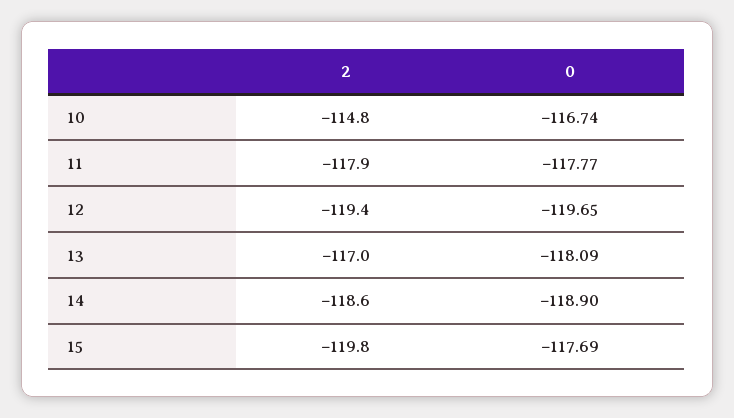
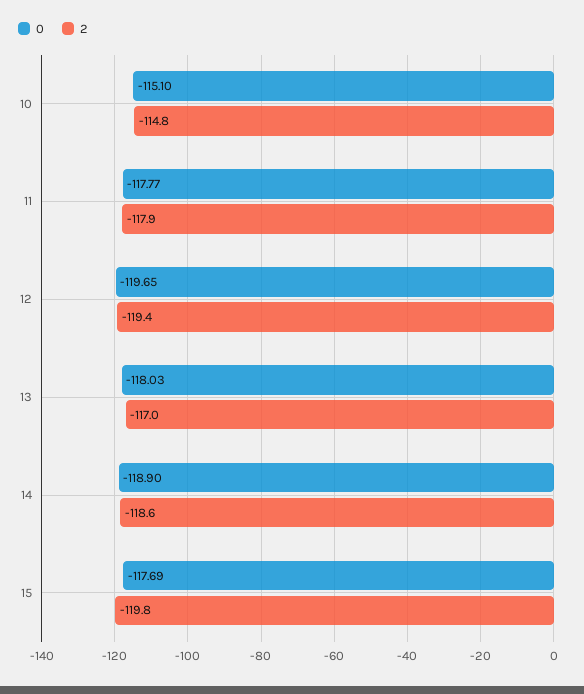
  {
    "2": {
      "10": -114.8,
      "11": -117.9,
      "12": -119.4,
      "13": -117,
      "14": -118.6,
      "15": -119.8
    },
    "0": {
-     "10": -116.74,
+     "10": -115.1,
      "11": -117.77,
      "12": -119.65,
-     "13": -118.09,
+     "13": -118.03,
      "14": -118.9,
      "15": -117.69
    }
  }

